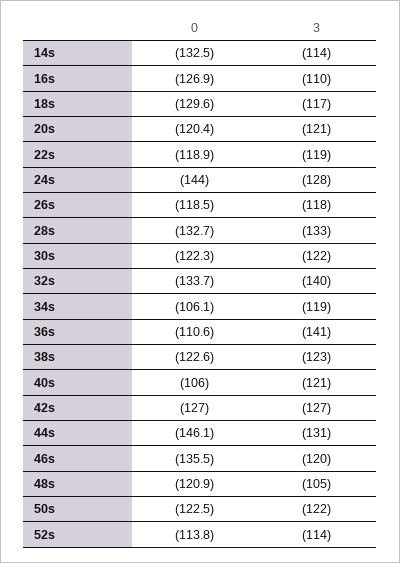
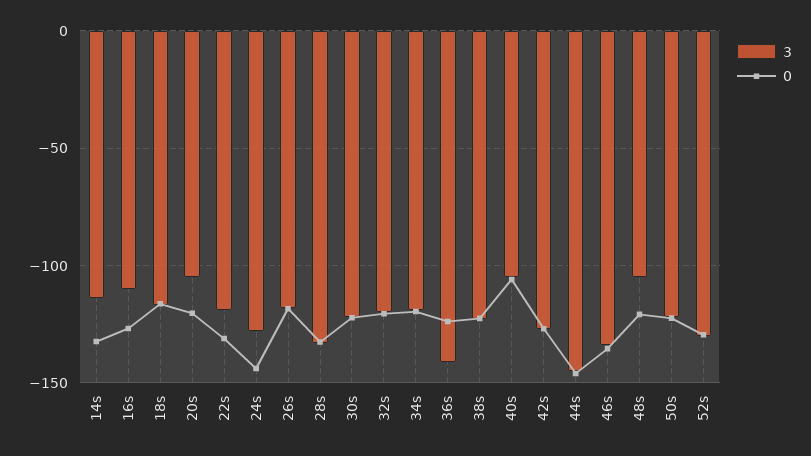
  {
    "0": {
      "14s": -132.5,
      "16s": -126.9,
-     "18s": -129.6,
+     "18s": -115,
      "20s": -120.4,
-     "22s": -118.9,
+     "22s": -130,
      "24s": -144,
      "26s": -118.5,
      "28s": -132.7,
      "30s": -122.3,
-     "32s": -133.7,
+     "32s": -120,
-     "34s": -106.1,
+     "34s": -120,
-     "36s": -110.6,
+     "36s": -125,
      "38s": -122.6,
      "40s": -106,
      "42s": -127,
      "44s": -146.1,
      "46s": -135.5,
      "48s": -120.9,
      "50s": -122.5,
-     "52s": -113.8
+     "52s": -130
    },
    "3": {
      "14s": -114,
      "16s": -110,
      "18s": -117,
-     "20s": -121,
+     "20s": -105,
      "22s": -119,
      "24s": -128,
      "26s": -118,
      "28s": -133,
      "30s": -122,
-     "32s": -140,
+     "32s": -120,
      "34s": -119,
      "36s": -141,
      "38s": -123,
-     "40s": -121,
+     "40s": -105,
      "42s": -127,
-     "44s": -131,
+     "44s": -145,
-     "46s": -120,
+     "46s": -135,
      "48s": -105,
      "50s": -122,
-     "52s": -114
+     "52s": -130
    }
  }

